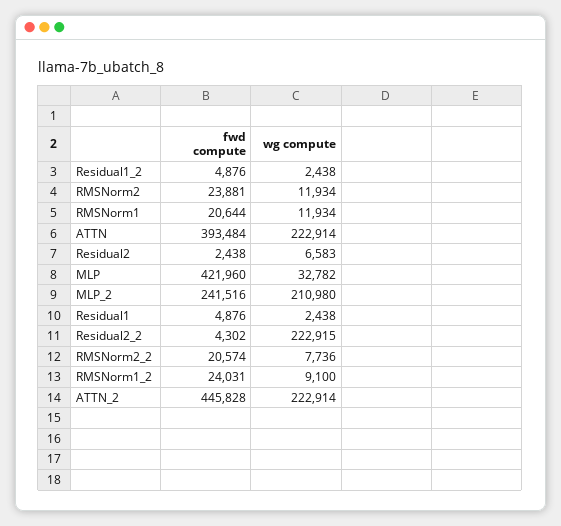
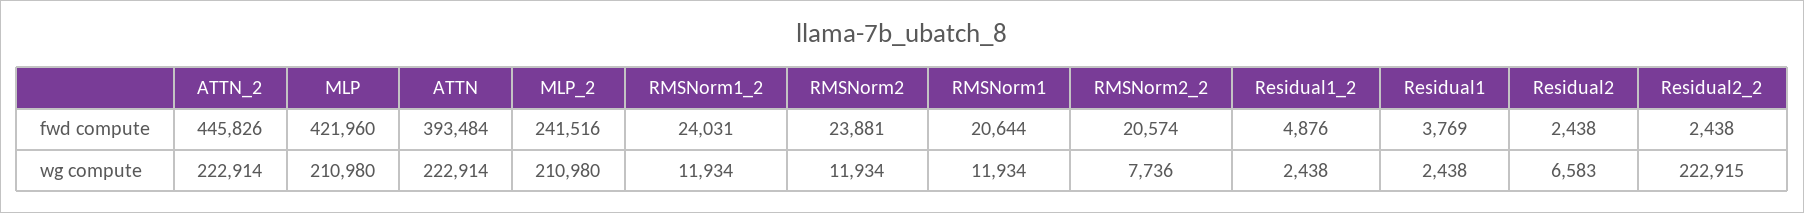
  {
    "fwd compute": {
      "Residual1_2": 4876,
      "RMSNorm2": 23881,
      "RMSNorm1": 20644,
      "ATTN": 393484,
      "Residual2": 2438,
      "MLP": 421960,
      "MLP_2": 241516,
-     "Residual1": 4876,
+     "Residual1": 3769,
-     "Residual2_2": 4302,
+     "Residual2_2": 2438,
      "RMSNorm2_2": 20574,
      "RMSNorm1_2": 24031,
-     "ATTN_2": 445828
+     "ATTN_2": 445826
    },
    "wg compute": {
      "Residual1_2": 2438,
      "RMSNorm2": 11934,
      "RMSNorm1": 11934,
      "ATTN": 222914,
      "Residual2": 6583,
-     "MLP": 32782,
+     "MLP": 210980,
      "MLP_2": 210980,
      "Residual1": 2438,
      "Residual2_2": 222915,
      "RMSNorm2_2": 7736,
-     "RMSNorm1_2": 9100,
+     "RMSNorm1_2": 11934,
      "ATTN_2": 222914
    }
  }

